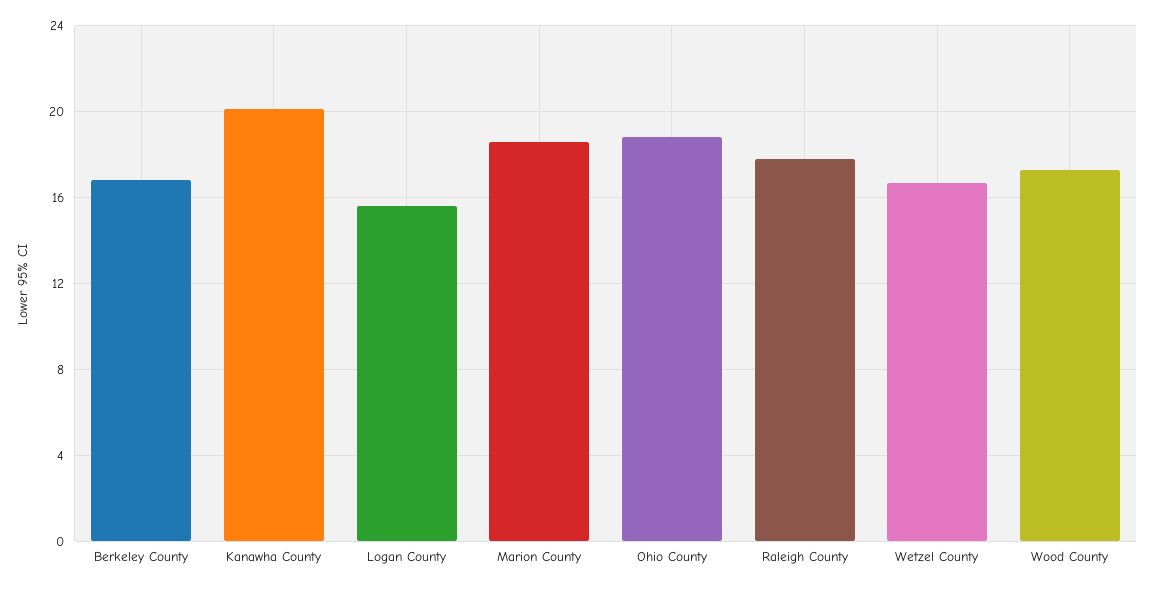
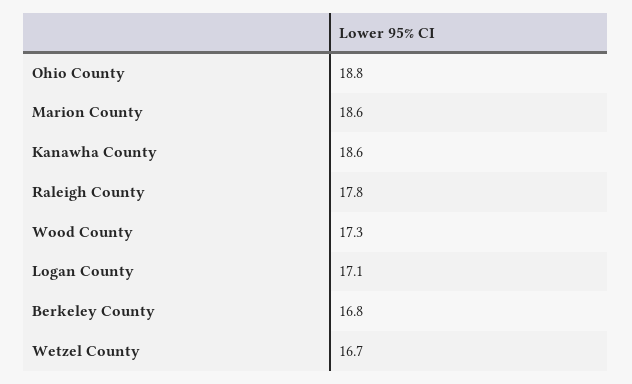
  {
    "Berkeley County": 16.8,
-   "Kanawha County": 20,
+   "Kanawha County": 18.6,
-   "Logan County": 15.5,
+   "Logan County": 17.1,
    "Marion County": 18.6,
    "Ohio County": 18.8,
    "Raleigh County": 17.8,
    "Wetzel County": 16.7,
    "Wood County": 17.3
  }

